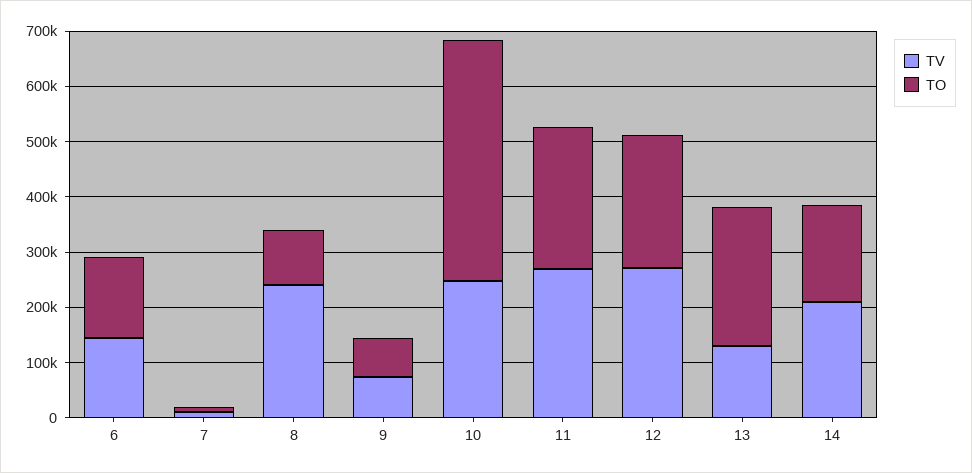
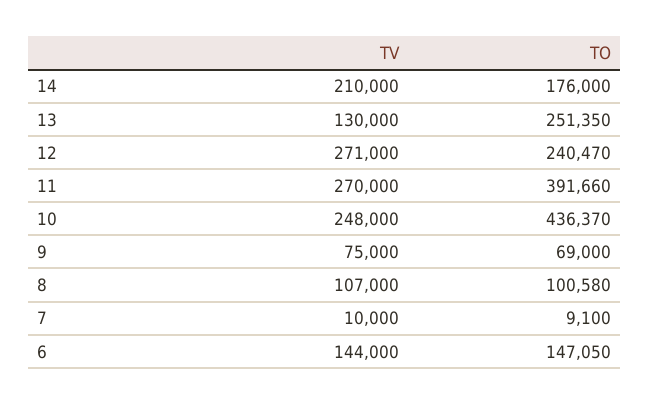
  {
    "TV": {
      "6": 144000,
      "7": 10000,
-     "8": 240000,
+     "8": 107000,
      "9": 75000,
      "10": 248000,
      "11": 270000,
      "12": 271000,
      "13": 130000,
      "14": 210000
    },
    "TO": {
      "6": 147050,
      "7": 9100,
      "8": 100580,
      "9": 69000,
      "10": 436370,
-     "11": 260000,
+     "11": 391660,
      "12": 240470,
      "13": 251350,
      "14": 176000
    }
  }

